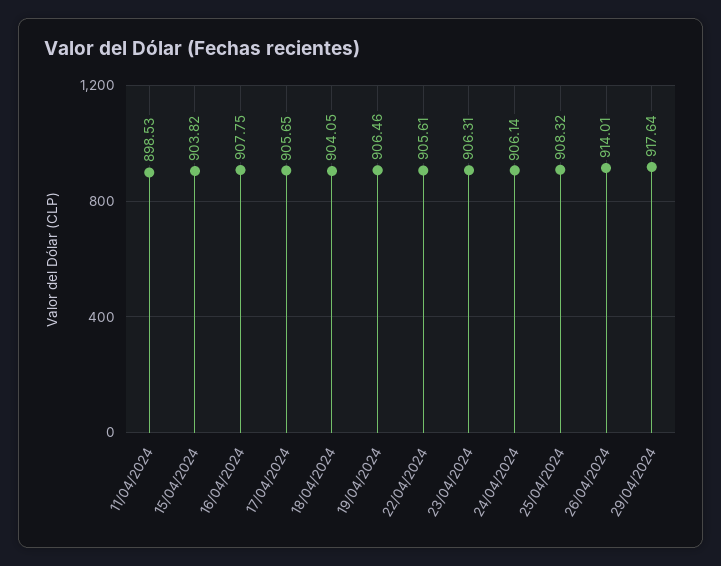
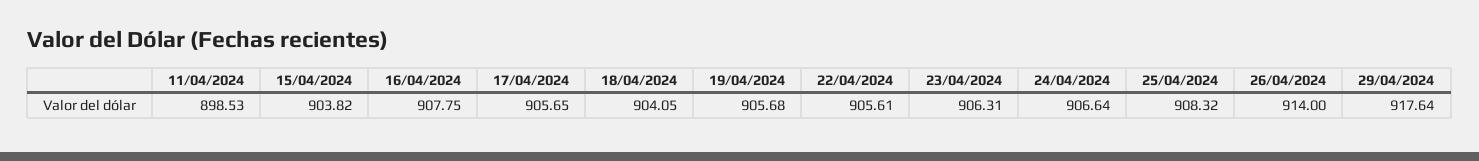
  {
    "11/04/2024": 898.53,
    "15/04/2024": 903.82,
    "16/04/2024": 907.75,
    "17/04/2024": 905.65,
    "18/04/2024": 904.05,
-   "19/04/2024": 906.46,
+   "19/04/2024": 905.68,
    "22/04/2024": 905.61,
    "23/04/2024": 906.31,
-   "24/04/2024": 906.14,
+   "24/04/2024": 906.64,
    "25/04/2024": 908.32,
-   "26/04/2024": 914.01,
+   "26/04/2024": 914,
    "29/04/2024": 917.64
  }

